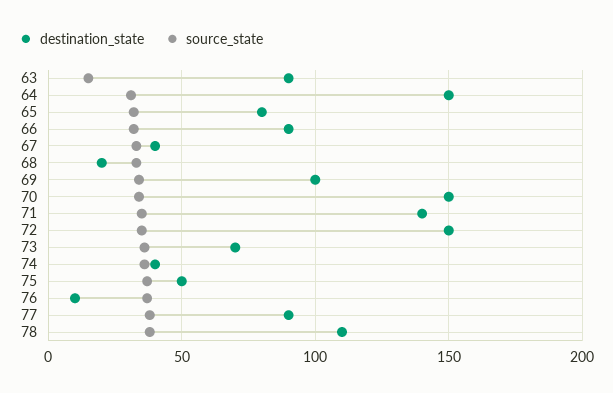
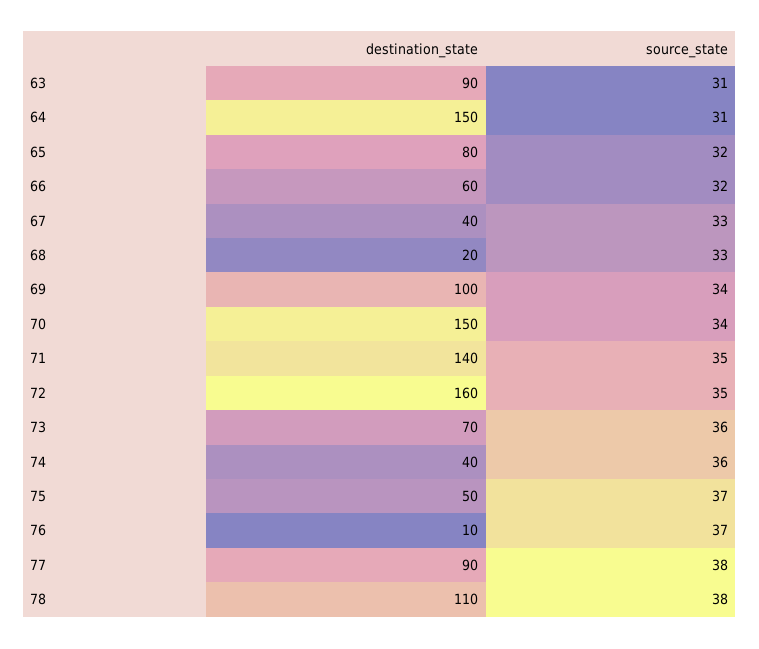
  {
    "destination_state": {
      "63": 90,
      "64": 150,
      "65": 80,
-     "66": 90,
+     "66": 60,
      "67": 40,
      "68": 20,
      "69": 100,
      "70": 150,
      "71": 140,
-     "72": 150,
+     "72": 160,
      "73": 70,
      "74": 40,
      "75": 50,
      "76": 10,
      "77": 90,
      "78": 110
    },
    "source_state": {
-     "63": 15,
+     "63": 31,
      "64": 31,
      "65": 32,
      "66": 32,
      "67": 33,
      "68": 33,
      "69": 34,
      "70": 34,
      "71": 35,
      "72": 35,
      "73": 36,
      "74": 36,
      "75": 37,
      "76": 37,
      "77": 38,
      "78": 38
    }
  }

